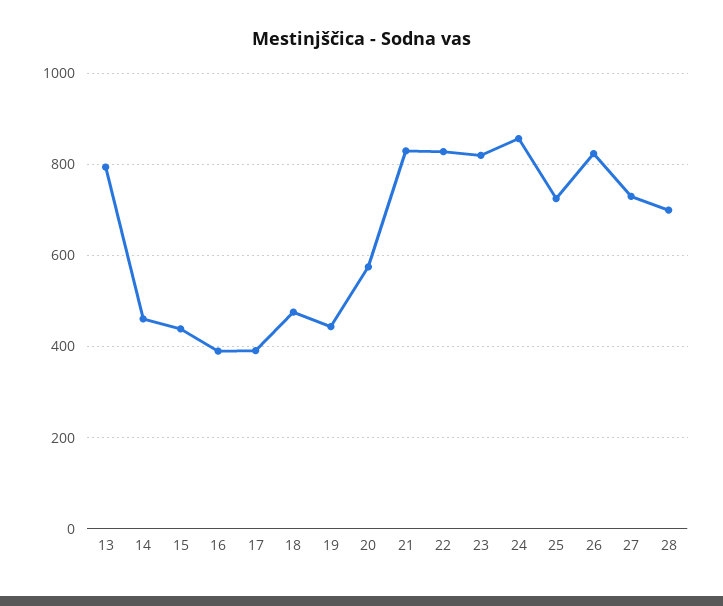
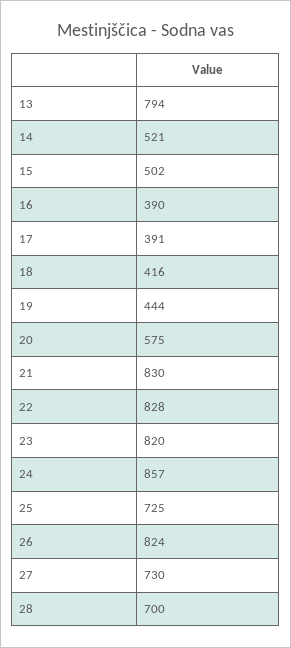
  {
    "13": 794,
-   "14": 460,
+   "14": 521,
-   "15": 440,
+   "15": 502,
    "16": 390,
    "17": 391,
-   "18": 480,
+   "18": 416,
    "19": 444,
    "20": 575,
    "21": 830,
    "22": 828,
    "23": 820,
    "24": 857,
    "25": 725,
    "26": 824,
    "27": 730,
    "28": 700
  }

